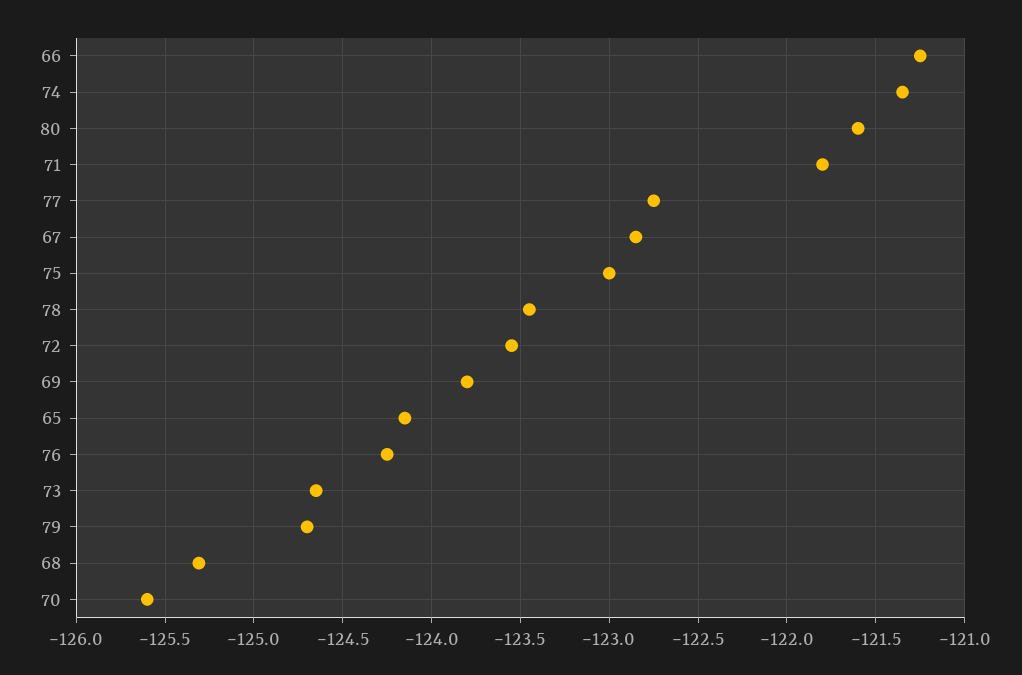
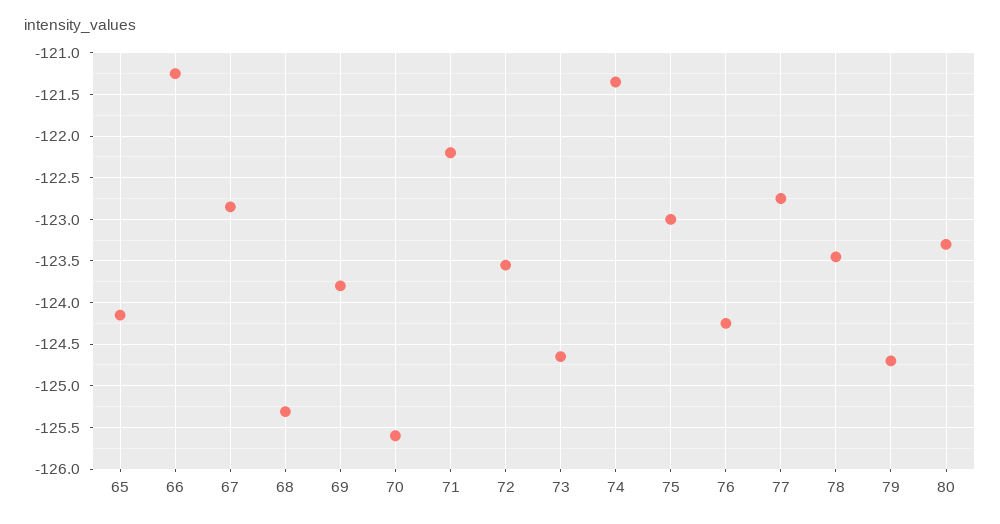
  {
    "66": -121.25,
    "74": -121.35,
-   "80": -121.6,
+   "80": -123.3,
-   "71": -121.8,
+   "71": -122.2,
    "77": -122.75,
    "67": -122.85,
    "75": -123,
    "78": -123.45,
    "72": -123.55,
    "69": -123.8,
    "65": -124.15,
    "76": -124.25,
    "73": -124.65,
    "79": -124.7,
    "68": -125.3,
    "70": -125.6
  }

